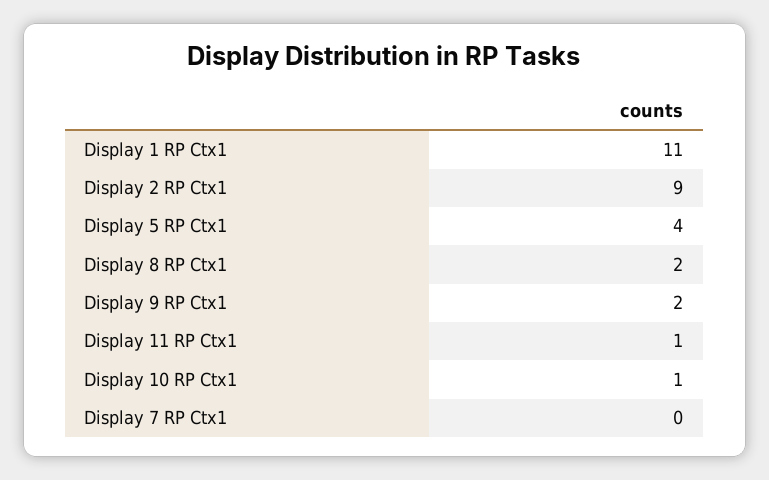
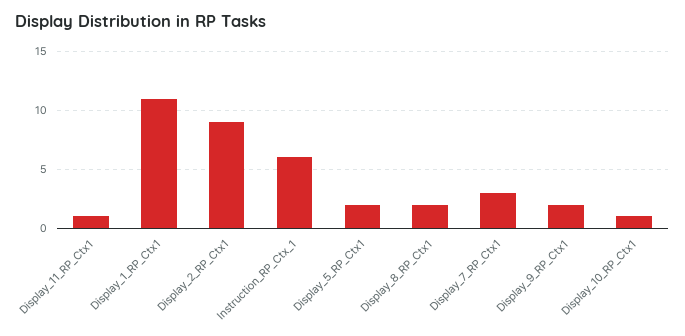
  {
    "Display 1 RP Ctx1": 11,
    "Display 2 RP Ctx1": 9,
-   "Display 5 RP Ctx1": 4,
+   "Display 5 RP Ctx1": 2,
    "Display 8 RP Ctx1": 2,
    "Display 9 RP Ctx1": 2,
    "Display 11 RP Ctx1": 1,
    "Display 10 RP Ctx1": 1,
-   "Display 7 RP Ctx1": 0
+   "Display 7 RP Ctx1": 3,
+   "Instruction_RP_Ctx_1": 6
  }

